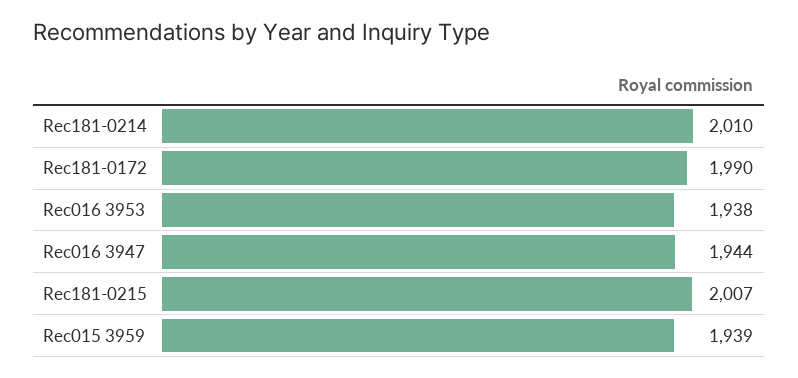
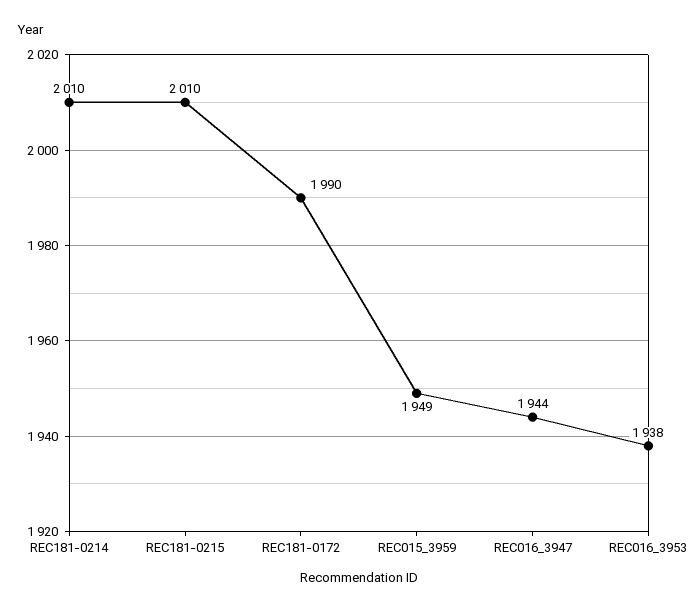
  {
    "Rec181-0214": 2010,
    "Rec181-0172": 1990,
    "Rec016 3953": 1938,
    "Rec016 3947": 1944,
-   "Rec181-0215": 2007,
+   "Rec181-0215": 2010,
-   "Rec015 3959": 1939
+   "Rec015 3959": 1949
  }

